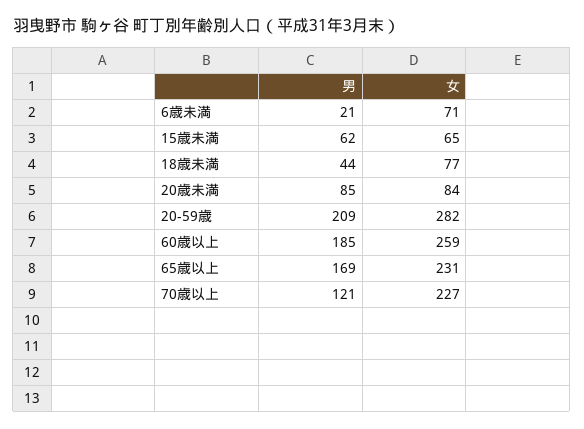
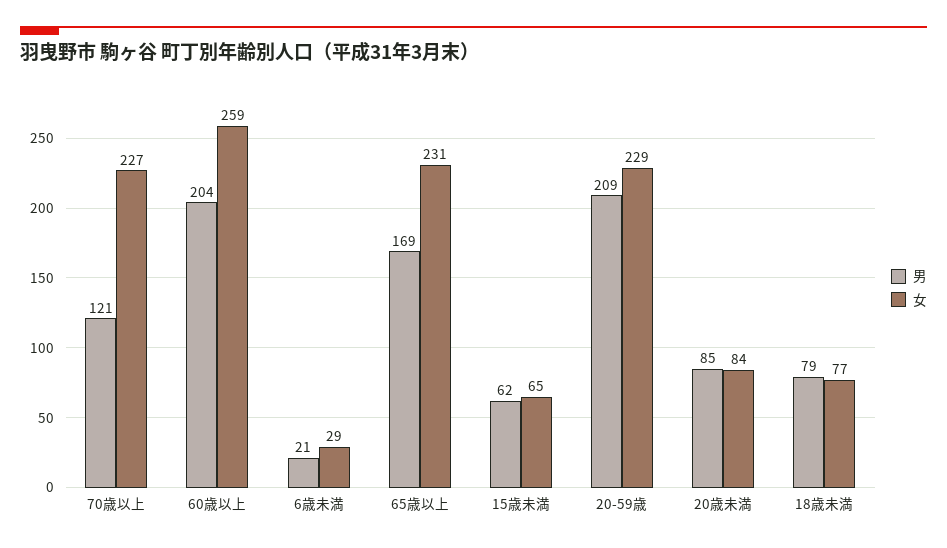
  {
    "男": {
      "6歳未満": 21,
      "15歳未満": 62,
-     "18歳未満": 44,
+     "18歳未満": 79,
      "20歳未満": 85,
      "20-59歳": 209,
-     "60歳以上": 185,
+     "60歳以上": 204,
      "65歳以上": 169,
      "70歳以上": 121
    },
    "女": {
-     "6歳未満": 71,
+     "6歳未満": 29,
      "15歳未満": 65,
      "18歳未満": 77,
      "20歳未満": 84,
-     "20-59歳": 282,
+     "20-59歳": 229,
      "60歳以上": 259,
      "65歳以上": 231,
      "70歳以上": 227
    }
  }

